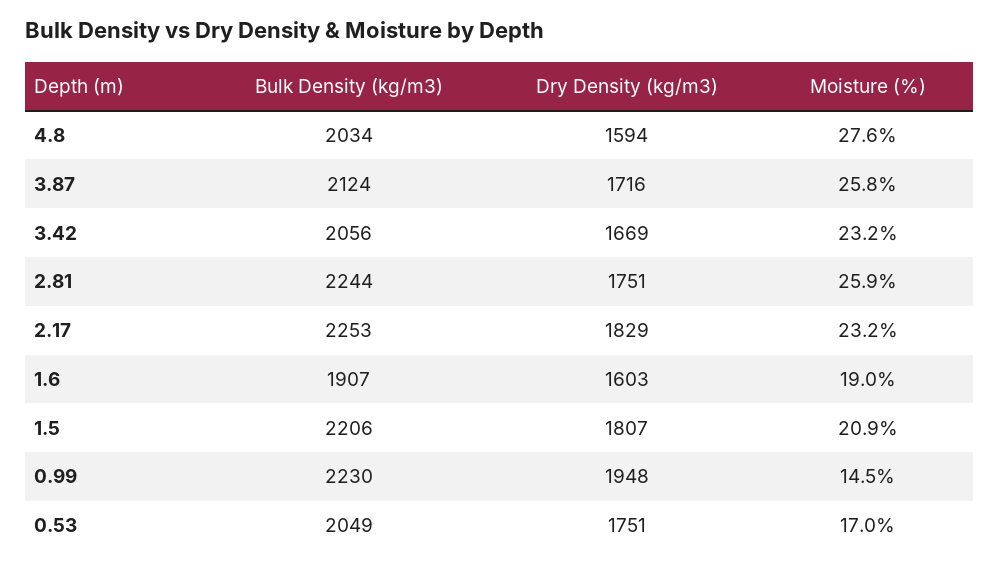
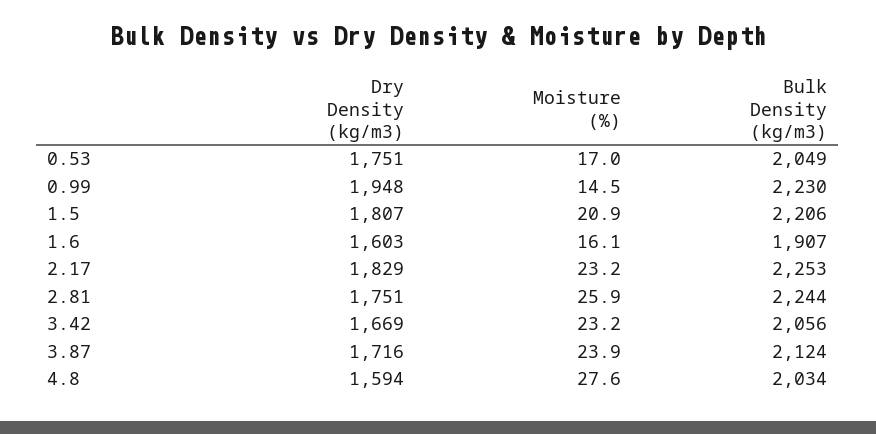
  {
    "Bulk Density (kg/m3)": {
      "4.8": 2034,
      "3.87": 2124,
      "3.42": 2056,
      "2.81": 2244,
      "2.17": 2253,
      "1.6": 1907,
      "1.5": 2206,
      "0.99": 2230,
      "0.53": 2049
    },
    "Dry Density (kg/m3)": {
      "4.8": 1594,
      "3.87": 1716,
      "3.42": 1669,
      "2.81": 1751,
      "2.17": 1829,
      "1.6": 1603,
      "1.5": 1807,
      "0.99": 1948,
      "0.53": 1751
    },
    "Moisture (%)": {
      "4.8": 27.6,
-     "3.87": 25.8,
+     "3.87": 23.9,
      "3.42": 23.2,
      "2.81": 25.9,
      "2.17": 23.2,
-     "1.6": 19,
+     "1.6": 16.1,
      "1.5": 20.9,
      "0.99": 14.5,
      "0.53": 17
    }
  }

